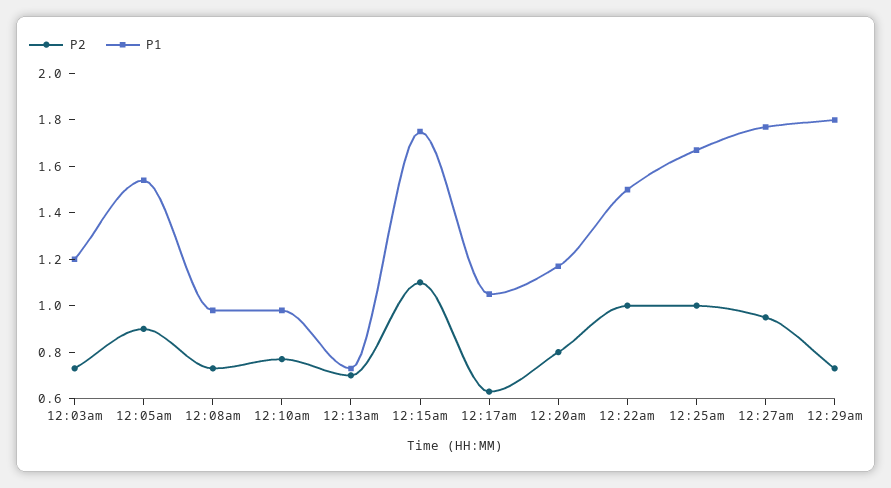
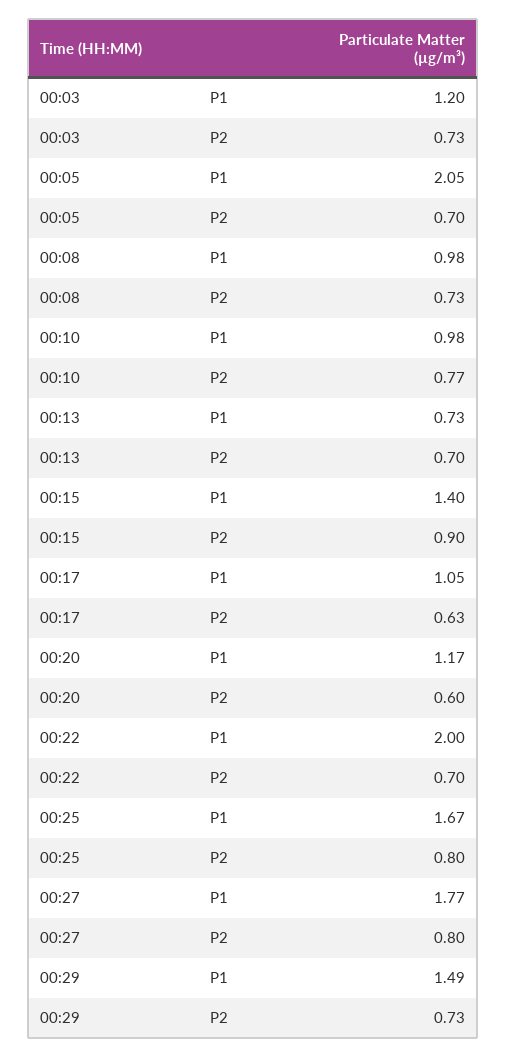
  {
    "P2": {
      "12:03am": 0.73,
-     "12:05am": 0.9,
+     "12:05am": 0.7,
      "12:08am": 0.73,
      "12:10am": 0.77,
      "12:13am": 0.7,
-     "12:15am": 1.1,
+     "12:15am": 0.9,
      "12:17am": 0.63,
-     "12:20am": 0.8,
+     "12:20am": 0.6,
-     "12:22am": 1,
+     "12:22am": 0.7,
-     "12:25am": 1,
+     "12:25am": 0.8,
-     "12:27am": 0.95,
+     "12:27am": 0.8,
      "12:29am": 0.73
    },
    "P1": {
      "12:03am": 1.2,
-     "12:05am": 1.55,
+     "12:05am": 2.05,
      "12:08am": 0.98,
      "12:10am": 0.98,
      "12:13am": 0.73,
-     "12:15am": 1.75,
+     "12:15am": 1.4,
      "12:17am": 1.05,
      "12:20am": 1.17,
-     "12:22am": 1.5,
+     "12:22am": 2,
      "12:25am": 1.67,
      "12:27am": 1.77,
-     "12:29am": 1.8
+     "12:29am": 1.49
    }
  }

